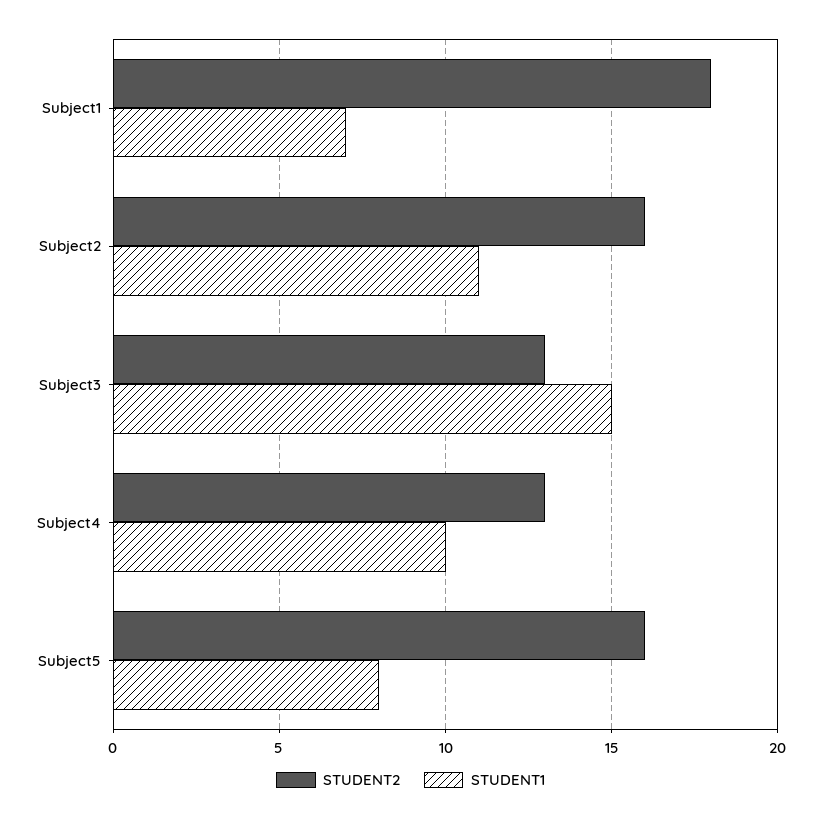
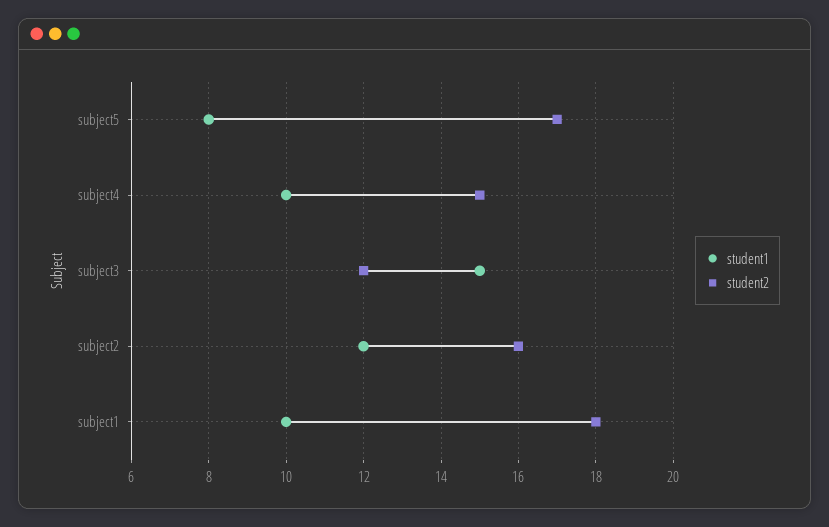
  {
    "STUDENT2": {
      "Subject1": 18,
      "Subject2": 16,
-     "Subject3": 13,
+     "Subject3": 12,
-     "Subject4": 13,
+     "Subject4": 15,
-     "Subject5": 16
+     "Subject5": 17
    },
    "STUDENT1": {
-     "Subject1": 7,
+     "Subject1": 10,
-     "Subject2": 11,
+     "Subject2": 12,
      "Subject3": 15,
      "Subject4": 10,
      "Subject5": 8
    }
  }

